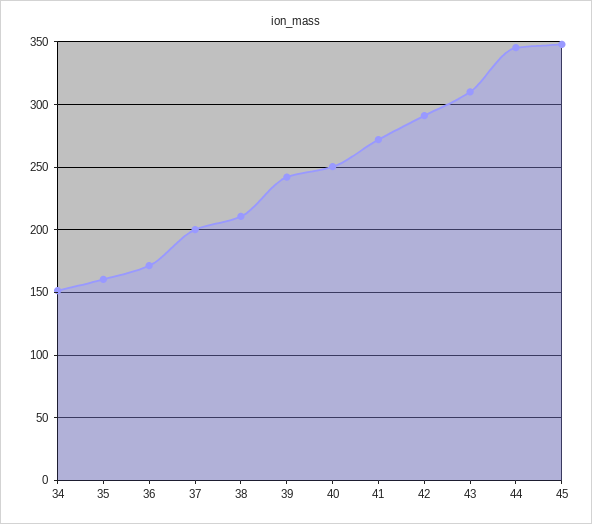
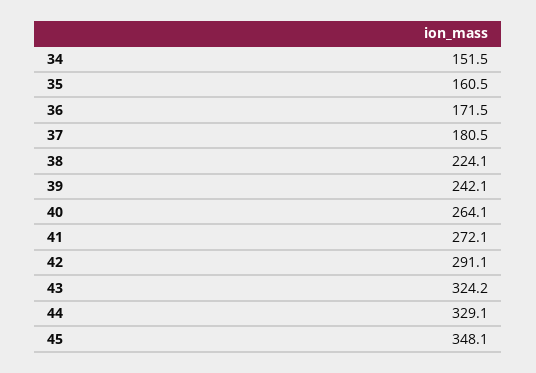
  {
    "34": 151.5,
    "35": 160.5,
    "36": 171.5,
-   "37": 200,
+   "37": 180.5,
-   "38": 210,
+   "38": 224.1,
    "39": 242.1,
-   "40": 250,
+   "40": 264.1,
    "41": 272.1,
    "42": 291.1,
-   "43": 310,
+   "43": 324.2,
-   "44": 345,
+   "44": 329.1,
    "45": 348.1
  }

